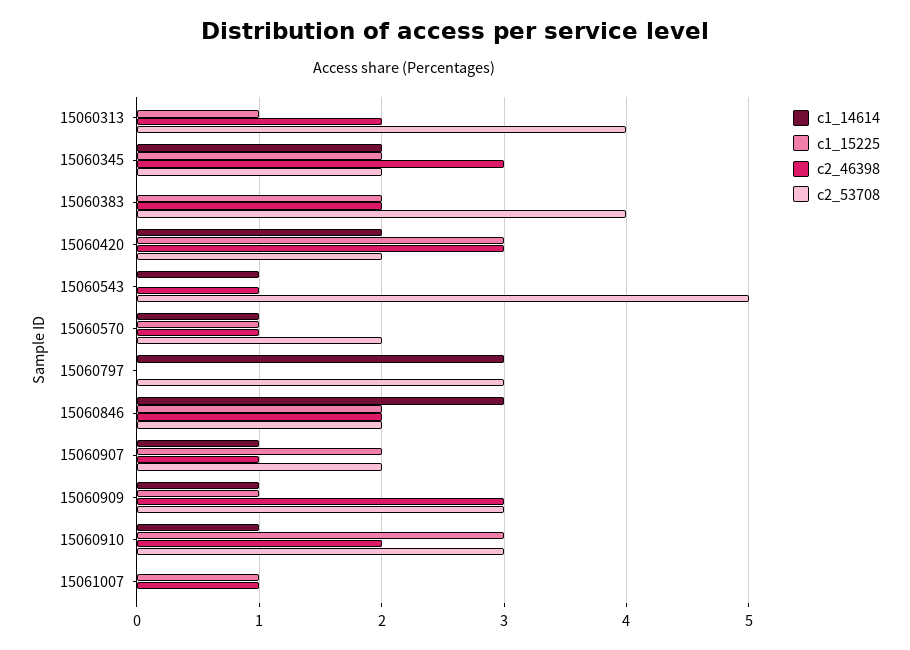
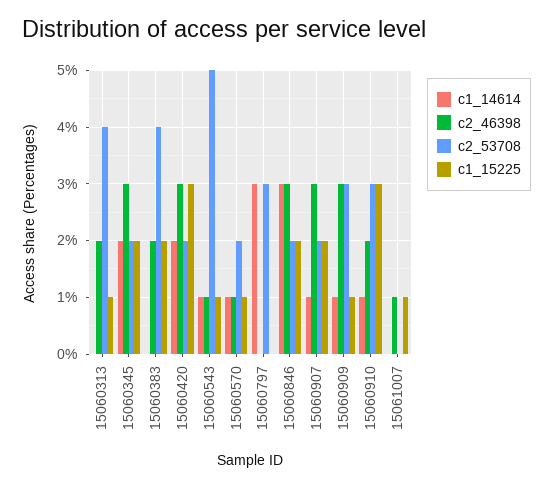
  {
    "c1_14614": {
      "15060313": 0,
      "15060345": 2,
      "15060383": 0,
      "15060420": 2,
      "15060543": 1,
      "15060570": 1,
      "15060797": 3,
      "15060846": 3,
      "15060907": 1,
      "15060909": 1,
      "15060910": 1,
      "15061007": 0
    },
    "c1_15225": {
      "15060313": 1,
      "15060345": 2,
      "15060383": 2,
      "15060420": 3,
-     "15060543": 0,
+     "15060543": 1,
      "15060570": 1,
      "15060797": 0,
      "15060846": 2,
      "15060907": 2,
      "15060909": 1,
      "15060910": 3,
      "15061007": 1
    },
    "c2_46398": {
      "15060313": 2,
      "15060345": 3,
      "15060383": 2,
      "15060420": 3,
      "15060543": 1,
      "15060570": 1,
      "15060797": 0,
-     "15060846": 2,
+     "15060846": 3,
-     "15060907": 1,
+     "15060907": 3,
      "15060909": 3,
      "15060910": 2,
      "15061007": 1
    },
    "c2_53708": {
      "15060313": 4,
      "15060345": 2,
      "15060383": 4,
      "15060420": 2,
      "15060543": 5,
      "15060570": 2,
      "15060797": 3,
      "15060846": 2,
      "15060907": 2,
      "15060909": 3,
      "15060910": 3,
      "15061007": 0
    }
  }

